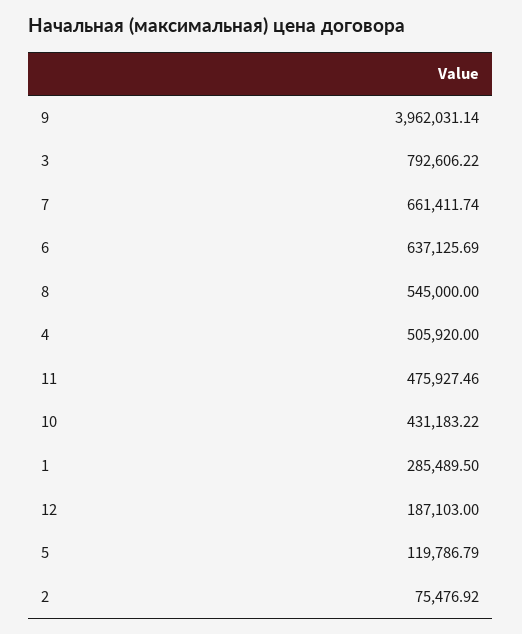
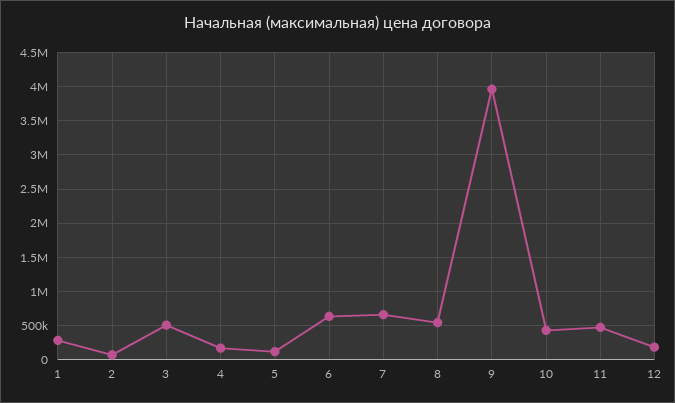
  {
    "9": 3962031.14,
-   "3": 792606.22,
+   "3": 500000,
    "7": 661411.74,
    "6": 637125.69,
    "8": 545000,
-   "4": 505920,
+   "4": 200000,
    "11": 475927.46,
    "10": 431183.22,
    "1": 285489.5,
    "12": 187103,
    "5": 119786.79,
    "2": 75476.92
  }

